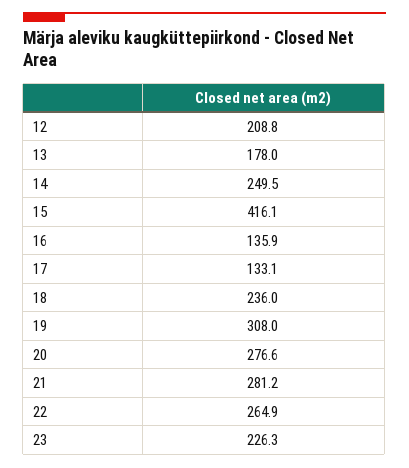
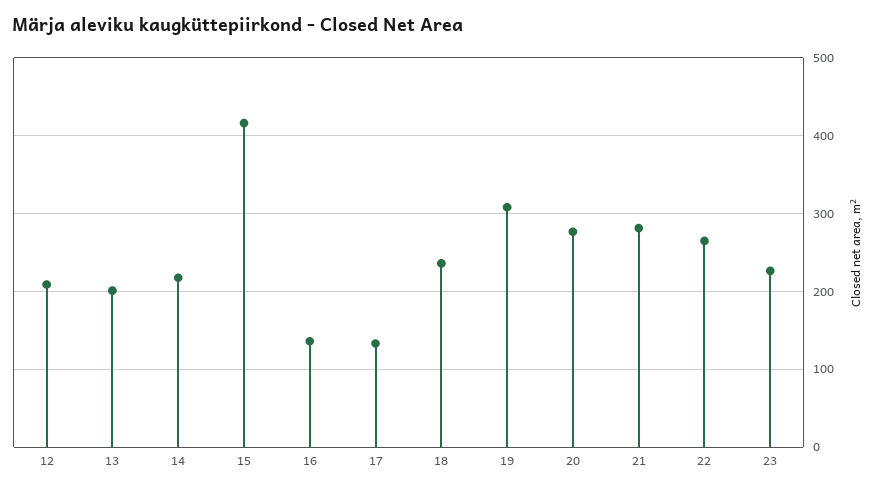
  {
    "12": 208.8,
-   "13": 178,
+   "13": 200,
-   "14": 249.5,
+   "14": 220,
    "15": 416.1,
    "16": 135.9,
    "17": 133.1,
    "18": 236,
    "19": 308,
    "20": 276.6,
    "21": 281.2,
    "22": 264.9,
    "23": 226.3
  }

